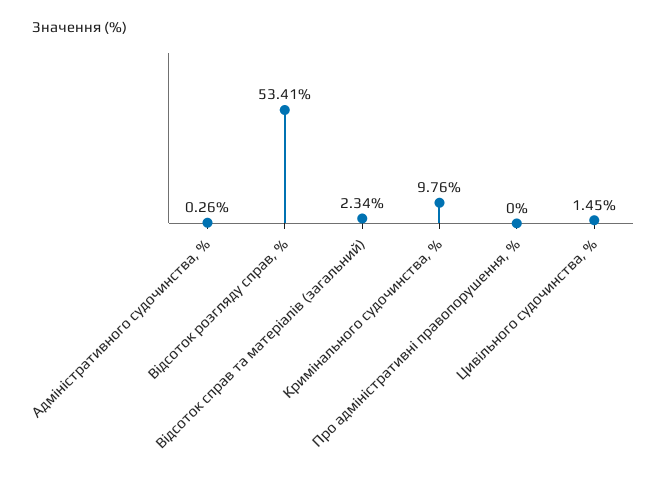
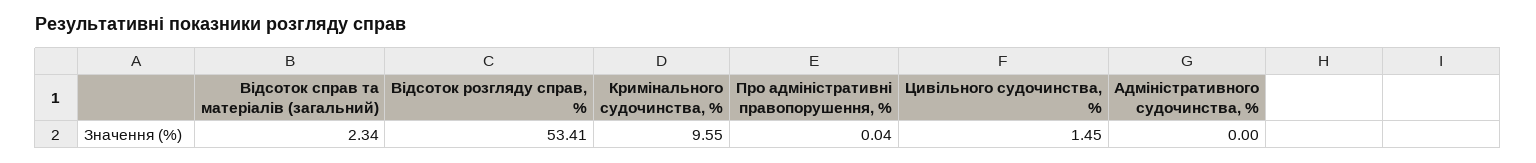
  {
-   "Адміністративного судочинства, %": 0.26,
+   "Адміністративного судочинства, %": 0,
    "Відсоток розгляду справ, %": 53.41,
    "Відсоток справ та матеріалів (загальний)": 2.34,
-   "Кримінального судочинства, %": 9.76,
+   "Кримінального судочинства, %": 9.55,
-   "Про адміністративні правопорушення, %": 0,
+   "Про адміністративні правопорушення, %": 0.04,
    "Цивільного судочинства, %": 1.45
  }

